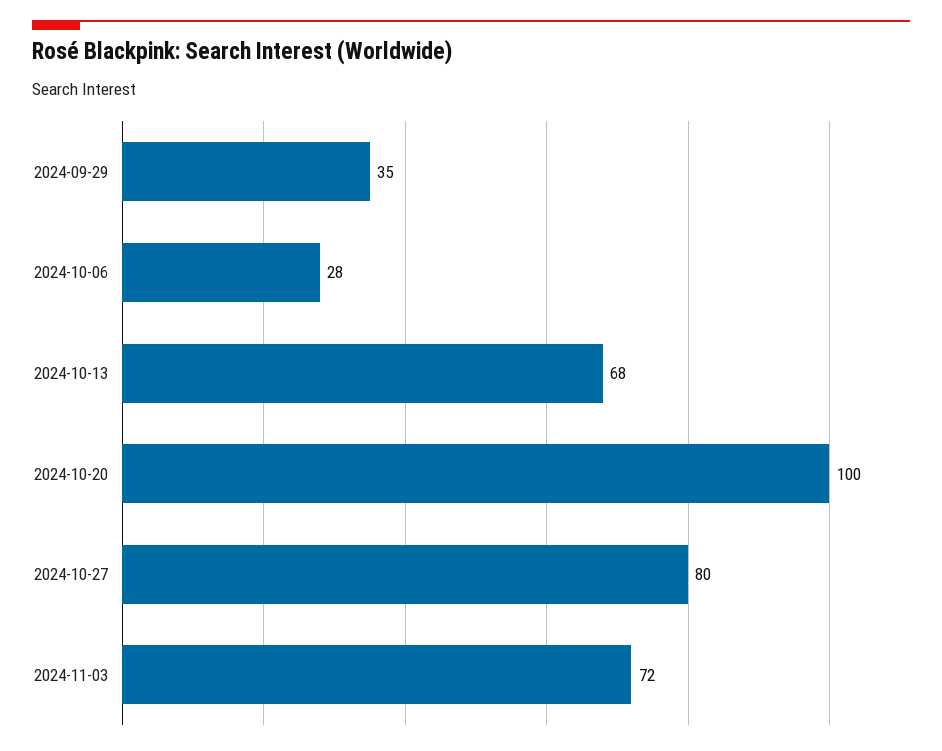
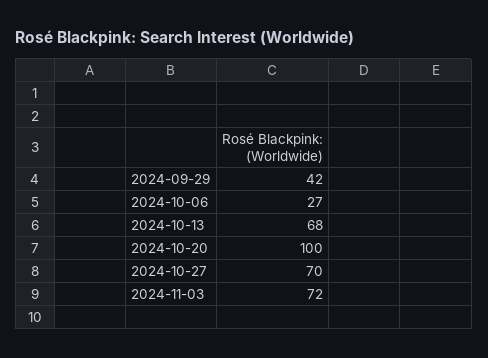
  {
-   "2024-09-29": 35,
+   "2024-09-29": 42,
-   "2024-10-06": 28,
+   "2024-10-06": 27,
    "2024-10-13": 68,
    "2024-10-20": 100,
-   "2024-10-27": 80,
+   "2024-10-27": 70,
    "2024-11-03": 72
  }

